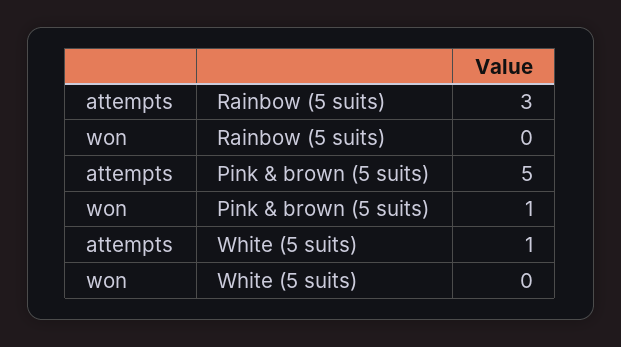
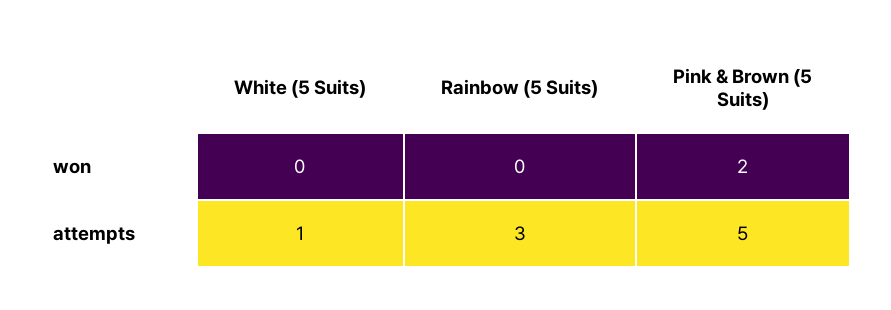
  {
    "attempts": {
      "Rainbow (5 suits)": 3,
      "Pink & brown (5 suits)": 5,
      "White (5 suits)": 1
    },
    "won": {
      "Rainbow (5 suits)": 0,
-     "Pink & brown (5 suits)": 1,
+     "Pink & brown (5 suits)": 2,
      "White (5 suits)": 0
    }
  }

